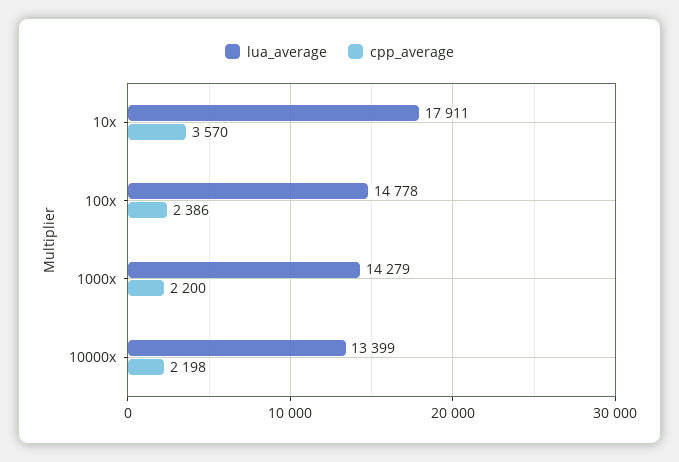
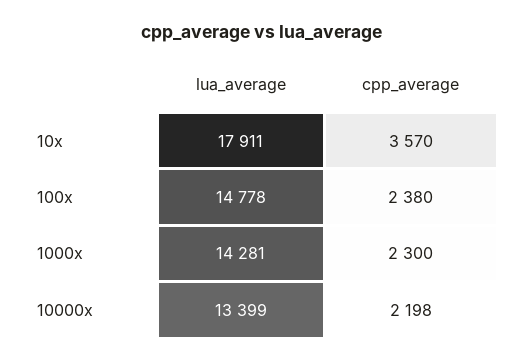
  {
    "lua_average": {
      "10x": 17911,
      "100x": 14778,
-     "1000x": 14279,
+     "1000x": 14281,
      "10000x": 13399
    },
    "cpp_average": {
      "10x": 3570,
-     "100x": 2386,
+     "100x": 2380,
-     "1000x": 2200,
+     "1000x": 2300,
      "10000x": 2198
    }
  }

